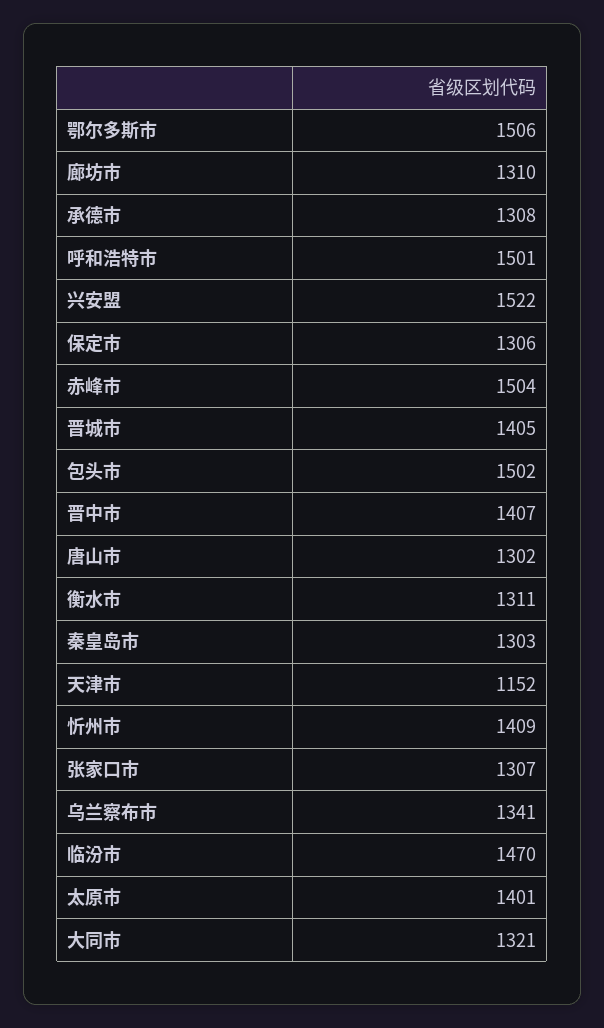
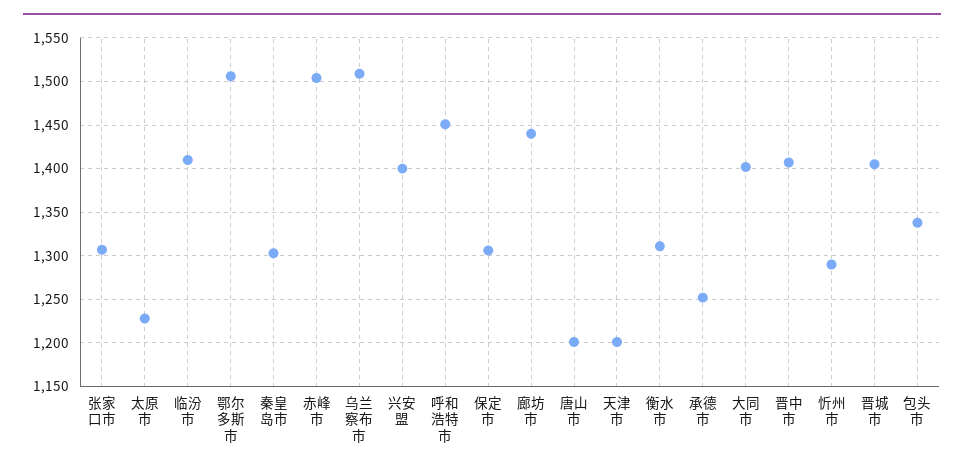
  {
    "鄂尔多斯市": 1506,
-   "廊坊市": 1310,
+   "廊坊市": 1440,
-   "承德市": 1308,
+   "承德市": 1250,
-   "呼和浩特市": 1501,
+   "呼和浩特市": 1450,
-   "兴安盟": 1522,
+   "兴安盟": 1400,
    "保定市": 1306,
    "赤峰市": 1504,
    "晋城市": 1405,
-   "包头市": 1502,
+   "包头市": 1340,
    "晋中市": 1407,
-   "唐山市": 1302,
+   "唐山市": 1200,
    "衡水市": 1311,
    "秦皇岛市": 1303,
-   "天津市": 1152,
+   "天津市": 1200,
-   "忻州市": 1409,
+   "忻州市": 1290,
    "张家口市": 1307,
-   "乌兰察布市": 1341,
+   "乌兰察布市": 1510,
-   "临汾市": 1470,
+   "临汾市": 1410,
-   "太原市": 1401,
+   "太原市": 1230,
-   "大同市": 1321
+   "大同市": 1400
  }

